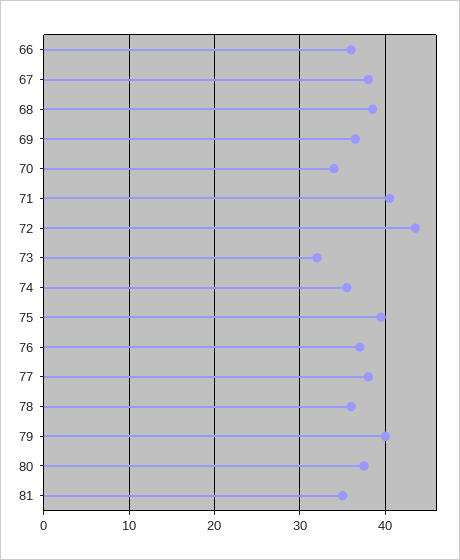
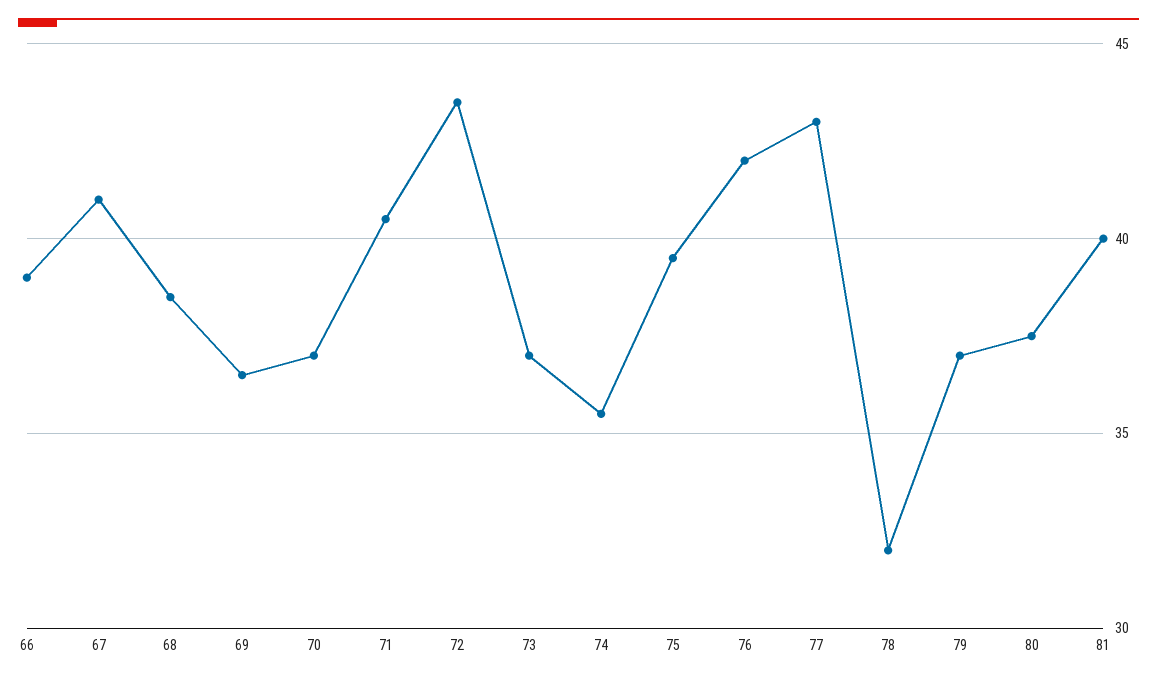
  {
-   "66": 36,
+   "66": 39,
-   "67": 38,
+   "67": 41,
    "68": 38.5,
    "69": 36.5,
-   "70": 34,
+   "70": 37,
    "71": 40.5,
    "72": 43.5,
-   "73": 32,
+   "73": 37,
    "74": 35.5,
    "75": 39.5,
-   "76": 37,
+   "76": 42,
-   "77": 38,
+   "77": 43,
-   "78": 36,
+   "78": 32,
-   "79": 40,
+   "79": 37,
    "80": 37.5,
-   "81": 35
+   "81": 40
  }

